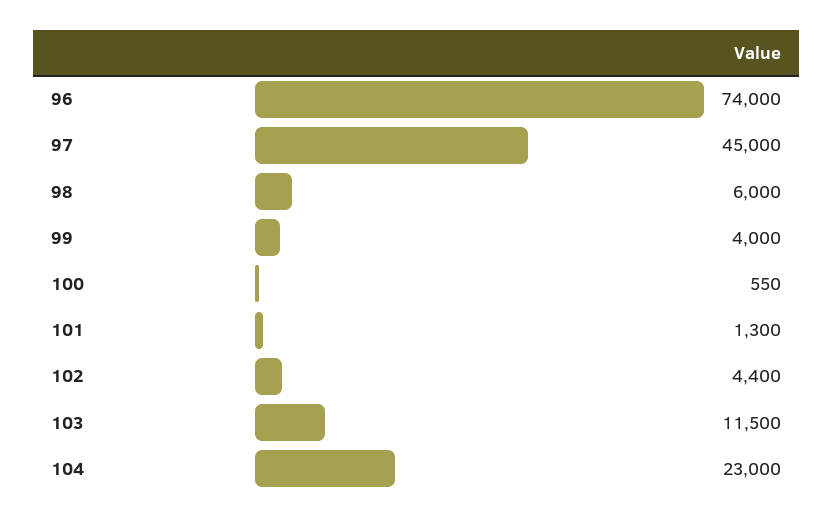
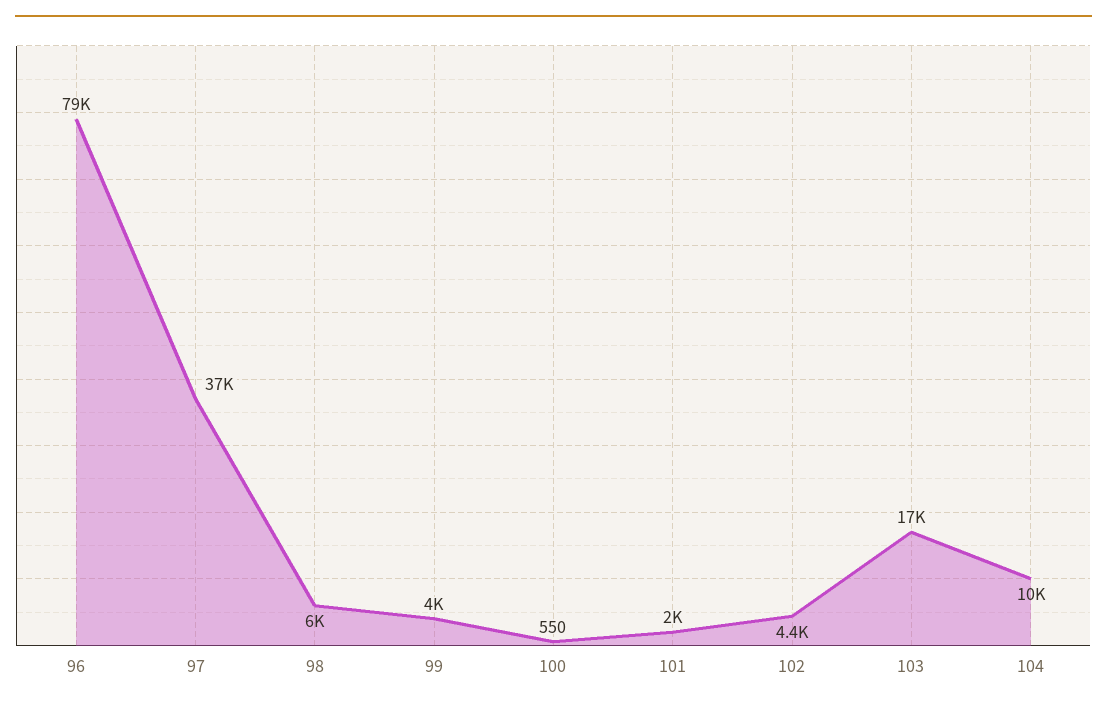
  {
-   "96": 74000,
+   "96": 79000,
-   "97": 45000,
+   "97": 37000,
    "98": 6000,
    "99": 4000,
    "100": 550,
-   "101": 1300,
+   "101": 2000,
    "102": 4400,
-   "103": 11500,
+   "103": 17000,
-   "104": 23000
+   "104": 10000
  }

